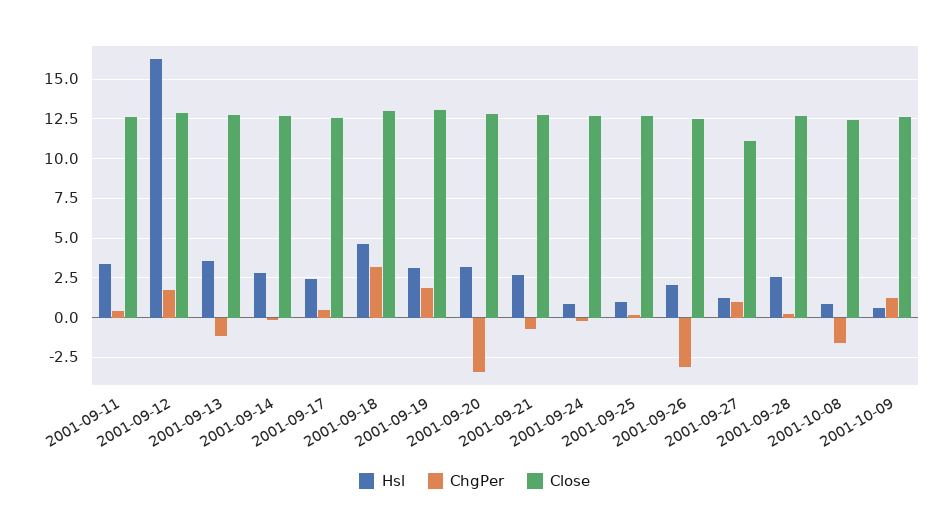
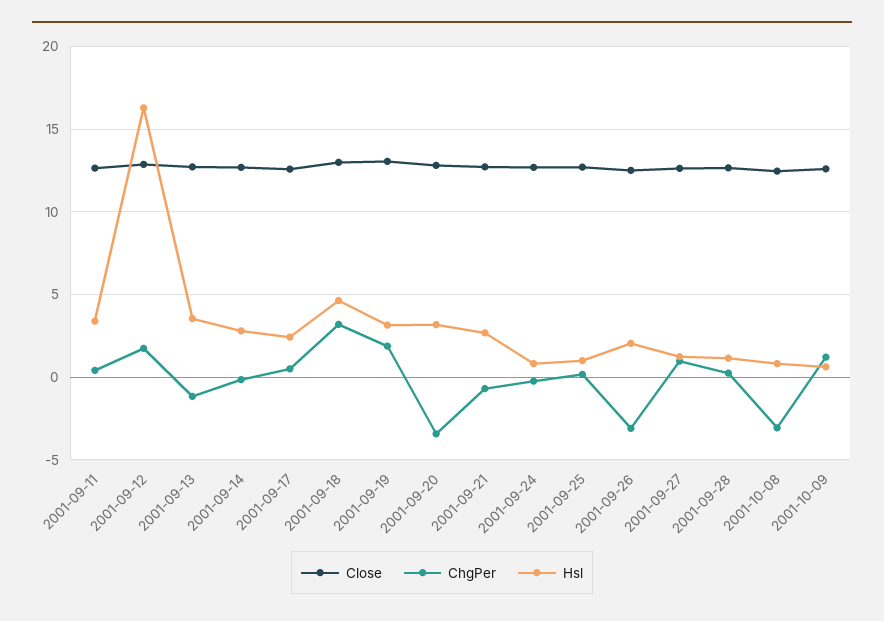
  {
    "Hsl": {
      "2001-09-11": 3.5,
      "2001-09-12": 16.5,
      "2001-09-13": 3.5,
      "2001-09-14": 3,
      "2001-09-17": 2.5,
      "2001-09-18": 4.5,
      "2001-09-19": 3,
      "2001-09-20": 3,
      "2001-09-21": 2.5,
      "2001-09-24": 1,
      "2001-09-25": 1,
      "2001-09-26": 2,
      "2001-09-27": 1,
-     "2001-09-28": 2.5,
+     "2001-09-28": 1,
      "2001-10-08": 1,
      "2001-10-09": 0.5
    },
    "ChgPer": {
      "2001-09-11": 0.5,
      "2001-09-12": 1.5,
      "2001-09-13": -1,
      "2001-09-14": 0,
      "2001-09-17": 0.5,
      "2001-09-18": 3,
      "2001-09-19": 2,
      "2001-09-20": -3.5,
      "2001-09-21": -0.5,
      "2001-09-24": 0,
      "2001-09-25": 0,
      "2001-09-26": -3,
      "2001-09-27": 1,
      "2001-09-28": 0,
-     "2001-10-08": -1.5,
+     "2001-10-08": -3,
      "2001-10-09": 1
    },
    "Close": {
      "2001-09-11": 12.5,
      "2001-09-12": 13,
      "2001-09-13": 12.5,
      "2001-09-14": 12.5,
      "2001-09-17": 12.5,
      "2001-09-18": 13,
      "2001-09-19": 13,
      "2001-09-20": 13,
      "2001-09-21": 12.5,
      "2001-09-24": 12.5,
      "2001-09-25": 12.5,
      "2001-09-26": 12.5,
-     "2001-09-27": 11,
+     "2001-09-27": 12.5,
      "2001-09-28": 12.5,
      "2001-10-08": 12.5,
      "2001-10-09": 12.5
    }
  }

